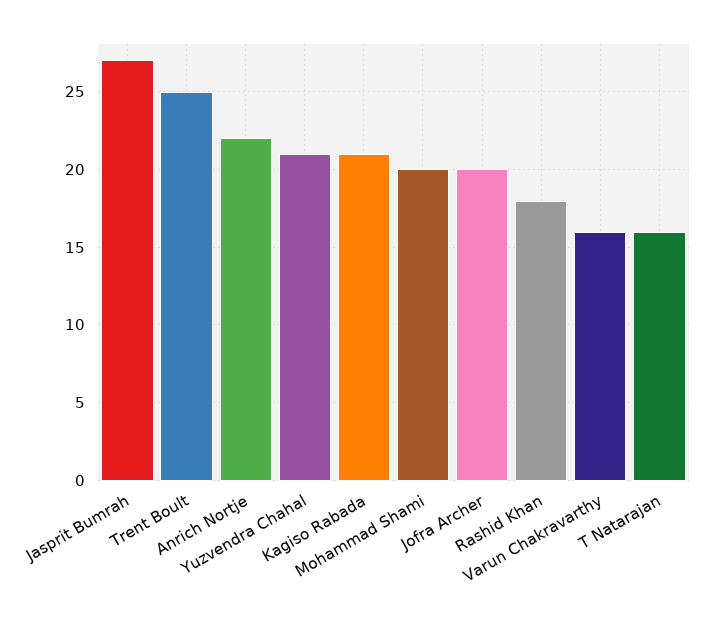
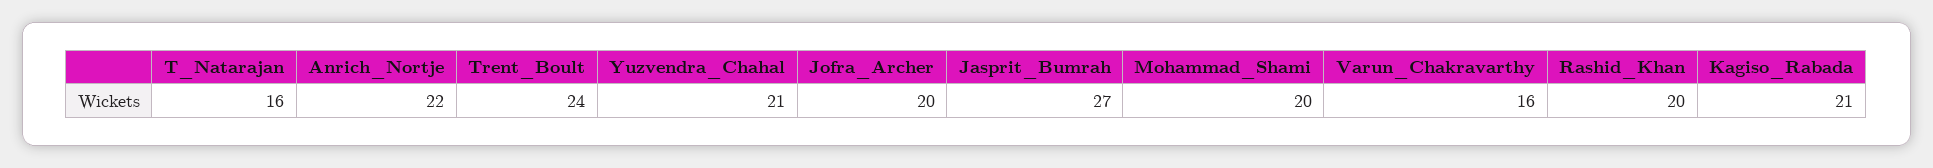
  {
    "Jasprit Bumrah": 27,
-   "Trent Boult": 25,
+   "Trent Boult": 24,
    "Anrich Nortje": 22,
    "Yuzvendra Chahal": 21,
    "Kagiso Rabada": 21,
    "Mohammad Shami": 20,
    "Jofra Archer": 20,
-   "Rashid Khan": 18,
+   "Rashid Khan": 20,
    "Varun Chakravarthy": 16,
    "T Natarajan": 16
  }

